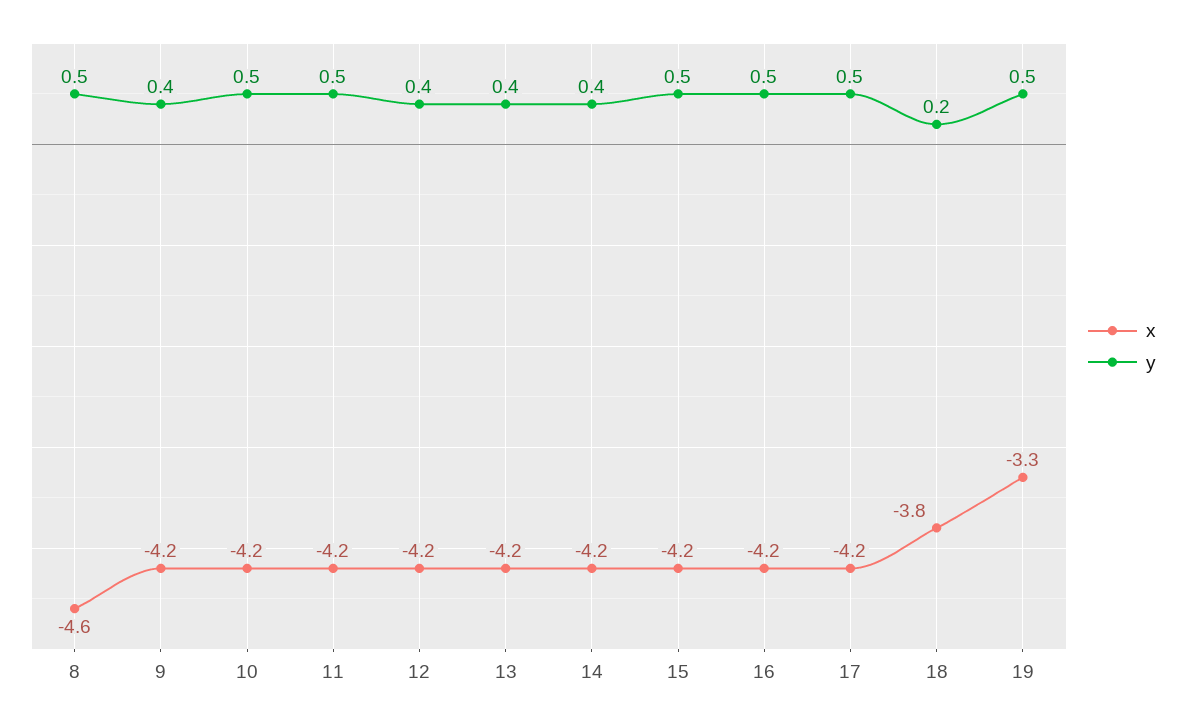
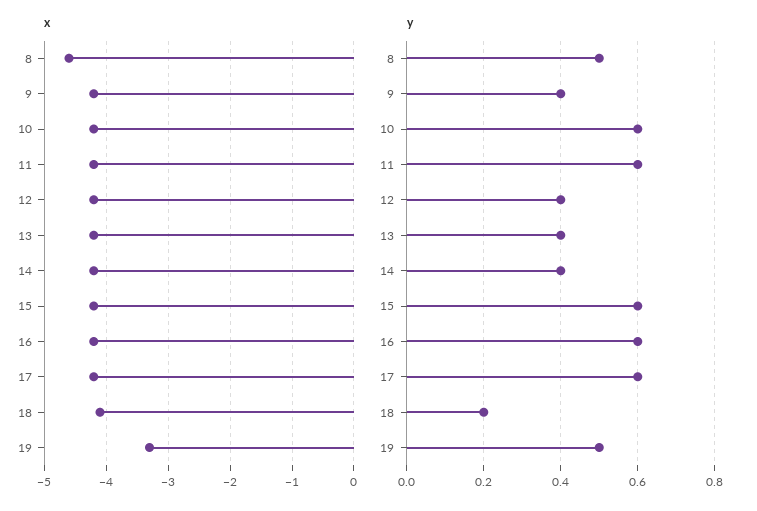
  {
    "x": {
      "8": -4.6,
      "9": -4.2,
      "10": -4.2,
      "11": -4.2,
      "12": -4.2,
      "13": -4.2,
      "14": -4.2,
      "15": -4.2,
      "16": -4.2,
      "17": -4.2,
-     "18": -3.8,
+     "18": -4.1,
      "19": -3.3
    },
    "y": {
      "8": 0.5,
      "9": 0.4,
-     "10": 0.5,
+     "10": 0.6,
-     "11": 0.5,
+     "11": 0.6,
      "12": 0.4,
      "13": 0.4,
      "14": 0.4,
-     "15": 0.5,
+     "15": 0.6,
-     "16": 0.5,
+     "16": 0.6,
-     "17": 0.5,
+     "17": 0.6,
      "18": 0.2,
      "19": 0.5
    }
  }

